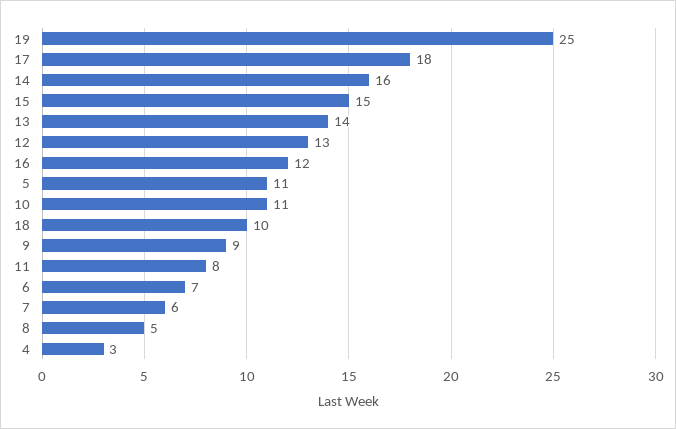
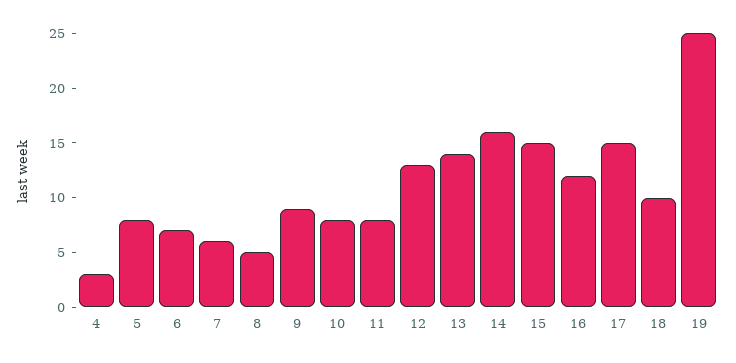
  {
    "19": 25,
-   "17": 18,
+   "17": 15,
    "14": 16,
    "15": 15,
    "13": 14,
    "12": 13,
    "16": 12,
-   "5": 11,
+   "5": 8,
-   "10": 11,
+   "10": 8,
    "18": 10,
    "9": 9,
    "11": 8,
    "6": 7,
    "7": 6,
    "8": 5,
    "4": 3
  }

